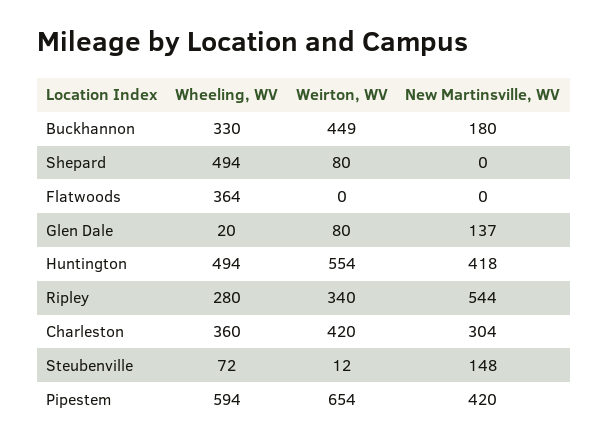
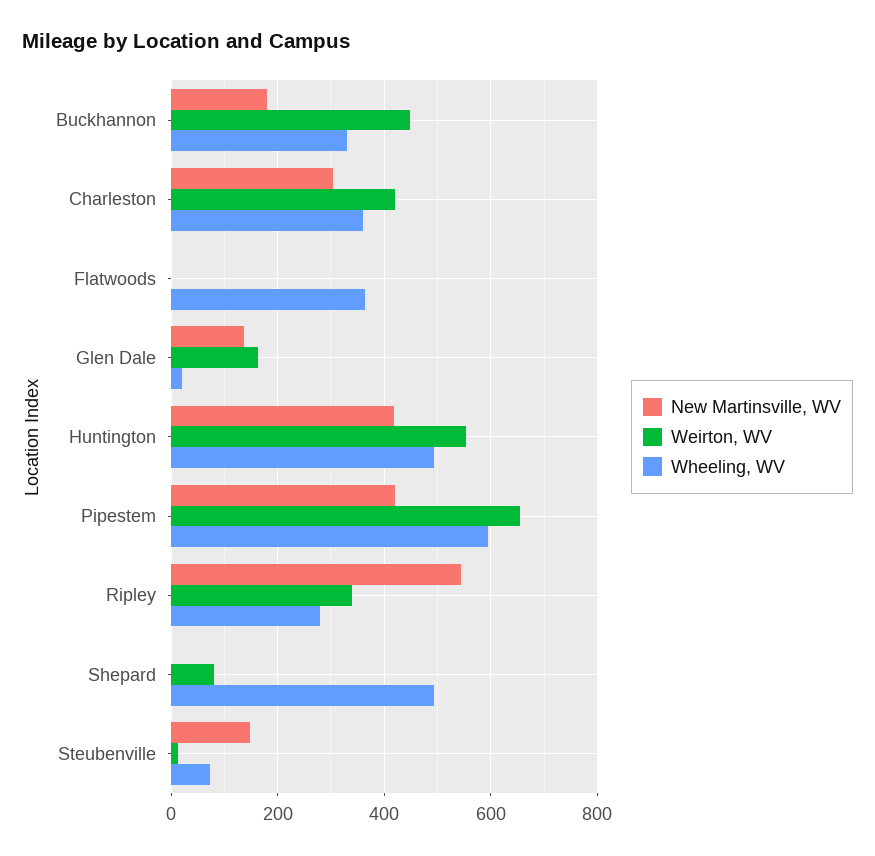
  {
    "Wheeling, WV": {
      "Buckhannon": 330,
      "Shepard": 494,
      "Flatwoods": 364,
      "Glen Dale": 20,
      "Huntington": 494,
      "Ripley": 280,
      "Charleston": 360,
      "Steubenville": 72,
      "Pipestem": 594
    },
    "Weirton, WV": {
      "Buckhannon": 449,
      "Shepard": 80,
      "Flatwoods": 0,
-     "Glen Dale": 80,
+     "Glen Dale": 160,
      "Huntington": 554,
      "Ripley": 340,
      "Charleston": 420,
      "Steubenville": 12,
      "Pipestem": 654
    },
    "New Martinsville, WV": {
      "Buckhannon": 180,
      "Shepard": 0,
      "Flatwoods": 0,
      "Glen Dale": 137,
      "Huntington": 418,
      "Ripley": 544,
      "Charleston": 304,
      "Steubenville": 148,
      "Pipestem": 420
    }
  }

